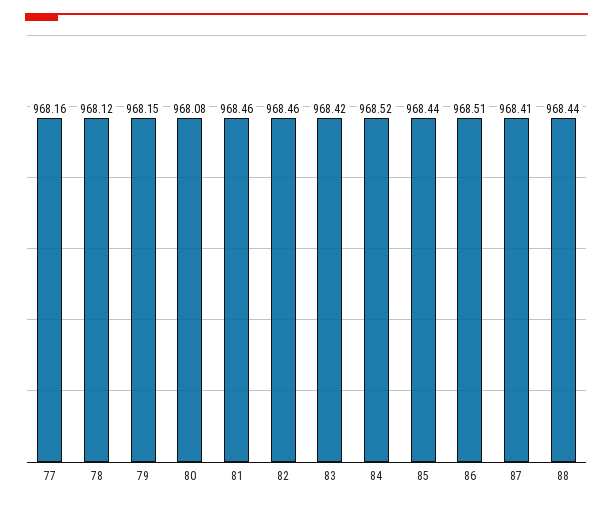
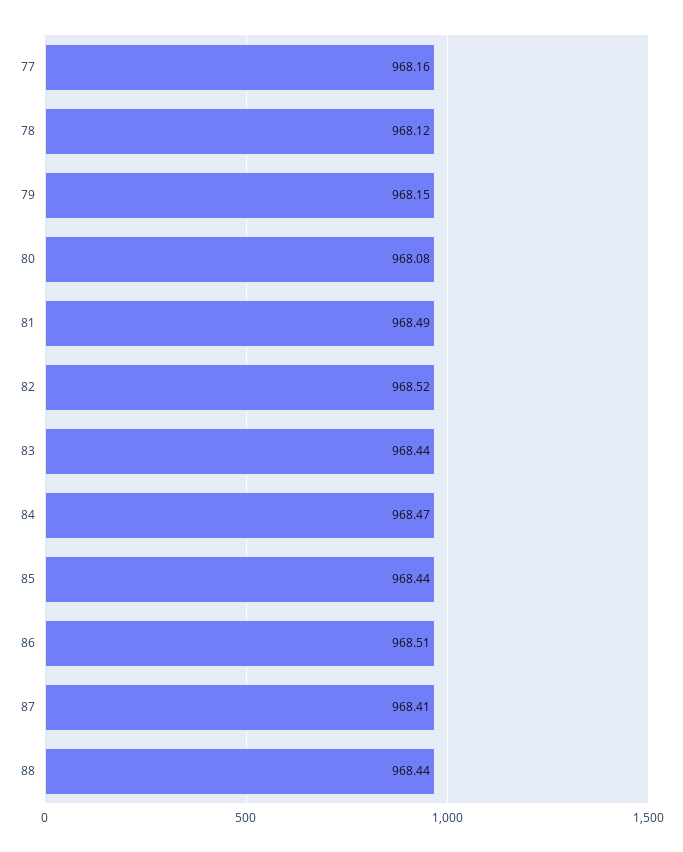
  {
    "77": 968.16,
    "78": 968.12,
    "79": 968.15,
    "80": 968.08,
-   "81": 968.46,
+   "81": 968.49,
-   "82": 968.46,
+   "82": 968.52,
-   "83": 968.42,
+   "83": 968.44,
-   "84": 968.52,
+   "84": 968.47,
    "85": 968.44,
    "86": 968.51,
    "87": 968.41,
    "88": 968.44
  }

